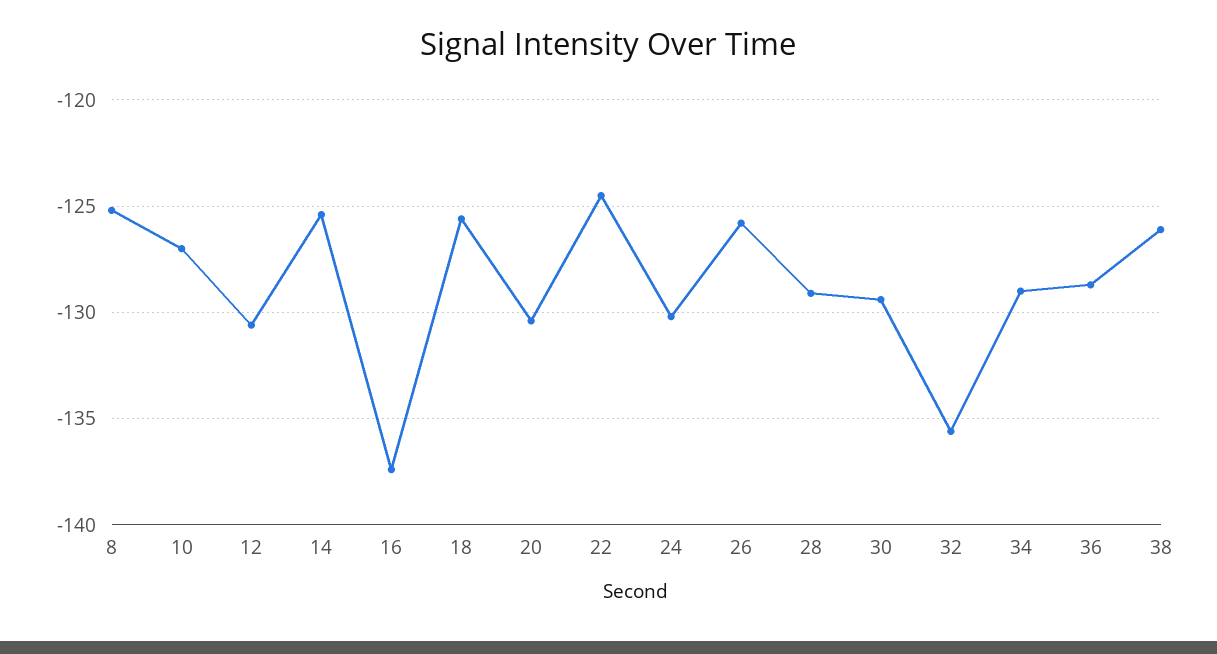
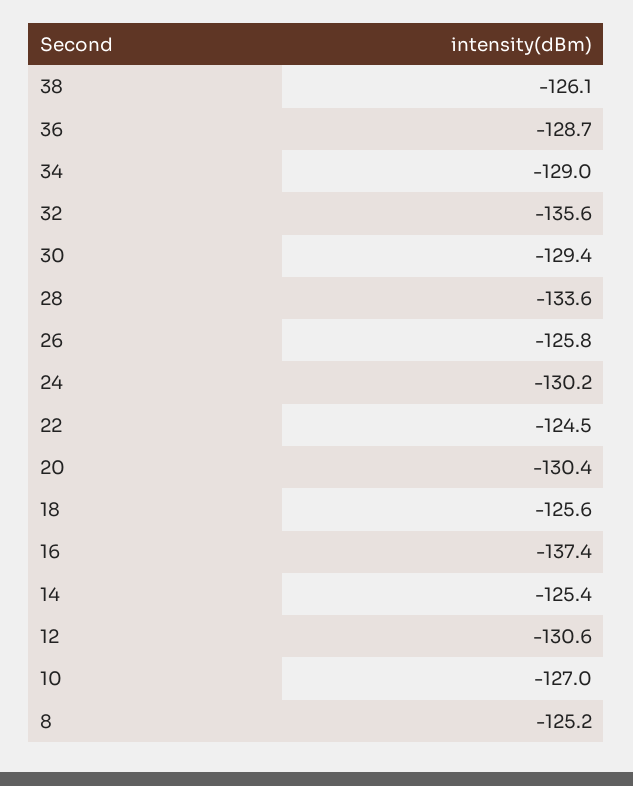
  {
    "8": -125.2,
    "10": -127,
    "12": -130.6,
    "14": -125.4,
    "16": -137.4,
    "18": -125.6,
    "20": -130.4,
    "22": -124.5,
    "24": -130.2,
    "26": -125.8,
-   "28": -129,
+   "28": -133.6,
    "30": -129.4,
    "32": -135.6,
    "34": -129,
    "36": -128.7,
    "38": -126.1
  }

